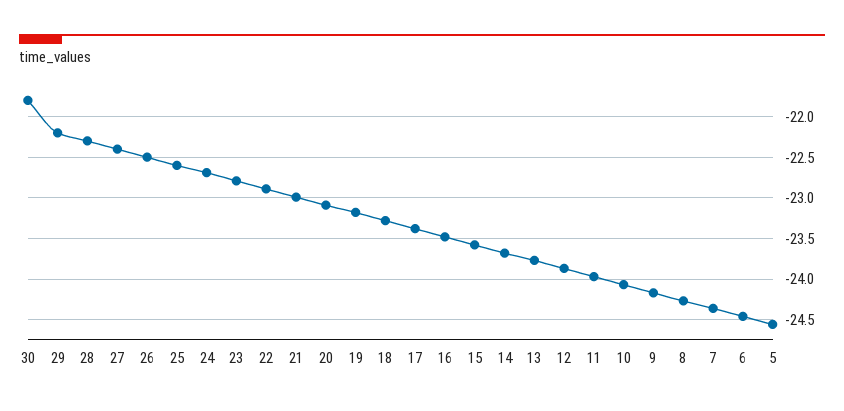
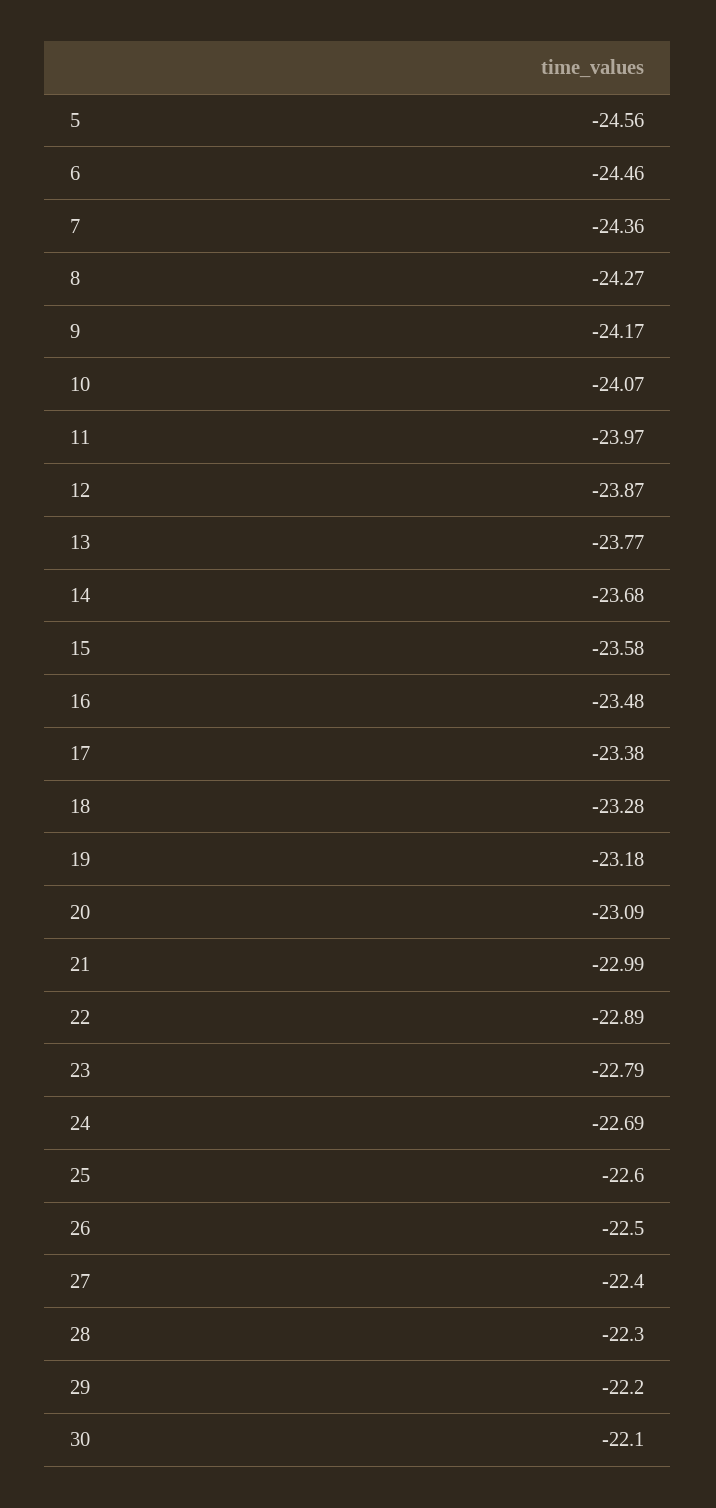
  {
-   "30": -21.8,
+   "30": -22.1,
    "29": -22.2,
    "28": -22.3,
    "27": -22.4,
    "26": -22.5,
    "25": -22.6,
    "24": -22.69,
    "23": -22.79,
    "22": -22.89,
    "21": -22.99,
    "20": -23.09,
    "19": -23.18,
    "18": -23.28,
    "17": -23.38,
    "16": -23.48,
    "15": -23.58,
    "14": -23.68,
    "13": -23.77,
    "12": -23.87,
    "11": -23.97,
    "10": -24.07,
    "9": -24.17,
    "8": -24.27,
    "7": -24.36,
    "6": -24.46,
    "5": -24.56
  }

